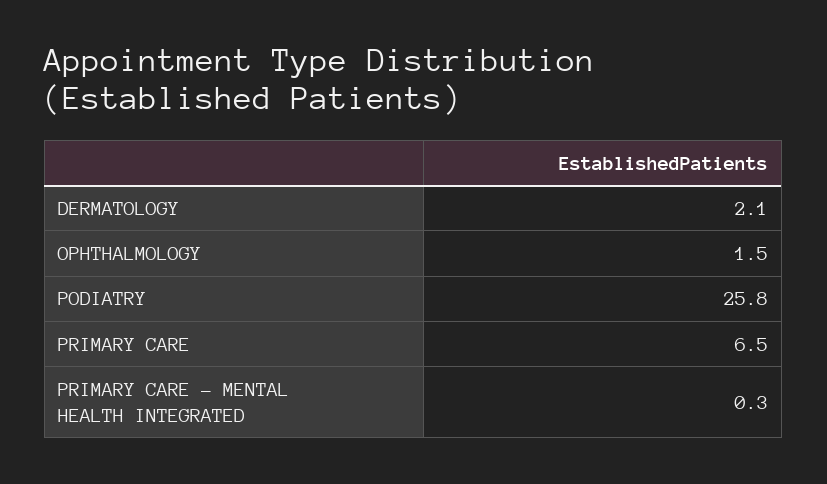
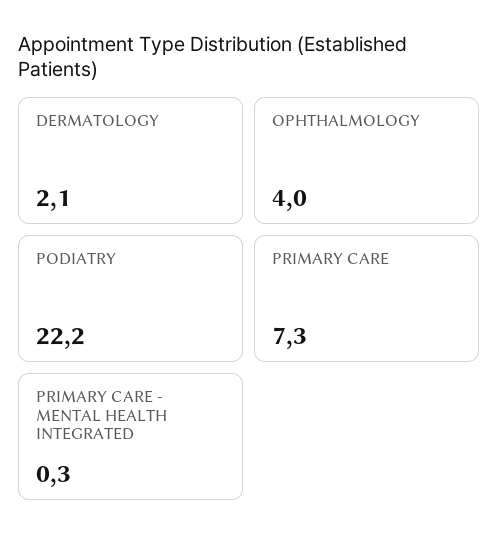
  {
    "DERMATOLOGY": 2.1,
-   "OPHTHALMOLOGY": 1.5,
+   "OPHTHALMOLOGY": 4,
-   "PODIATRY": 25.8,
+   "PODIATRY": 22.2,
-   "PRIMARY CARE": 6.5,
+   "PRIMARY CARE": 7.3,
    "PRIMARY CARE - MENTAL HEALTH INTEGRATED": 0.3
  }

